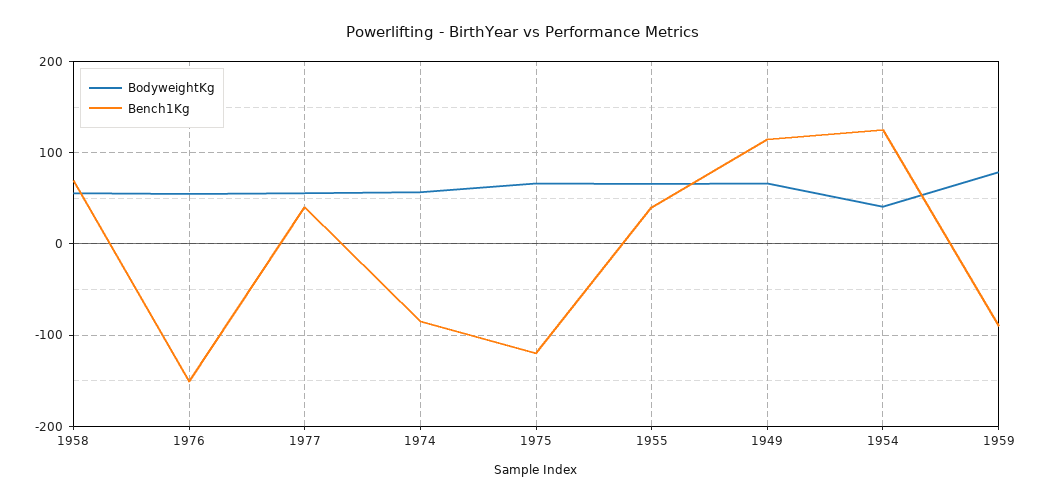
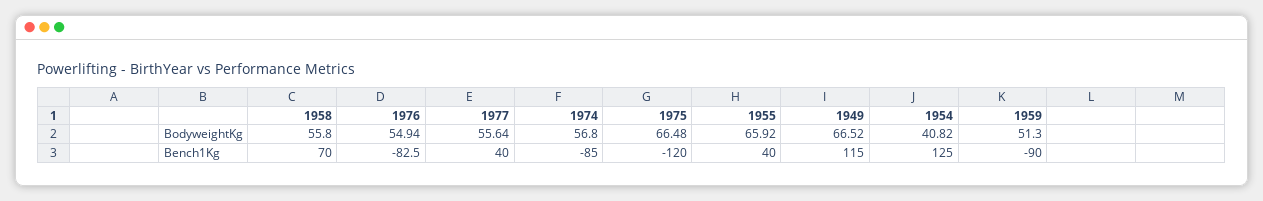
  {
    "BodyweightKg": {
      "1958": 55.8,
      "1976": 54.94,
      "1977": 55.64,
      "1974": 56.8,
      "1975": 66.48,
      "1955": 65.92,
      "1949": 66.52,
      "1954": 40.82,
-     "1959": 80
+     "1959": 51.3
    },
    "Bench1Kg": {
      "1958": 70,
-     "1976": -150,
+     "1976": -82.5,
      "1977": 40,
      "1974": -85,
      "1975": -120,
      "1955": 40,
      "1949": 115,
      "1954": 125,
      "1959": -90
    }
  }

